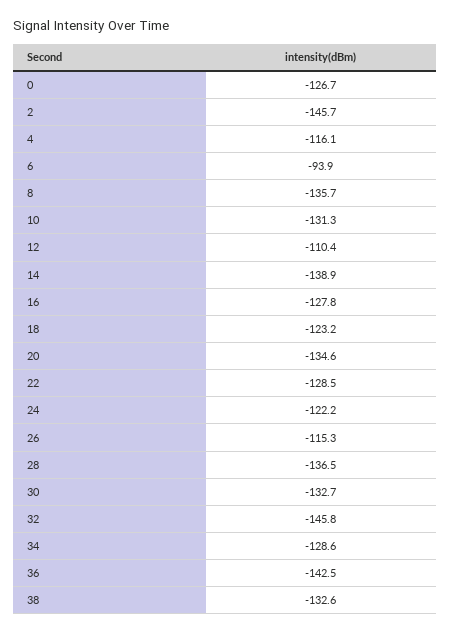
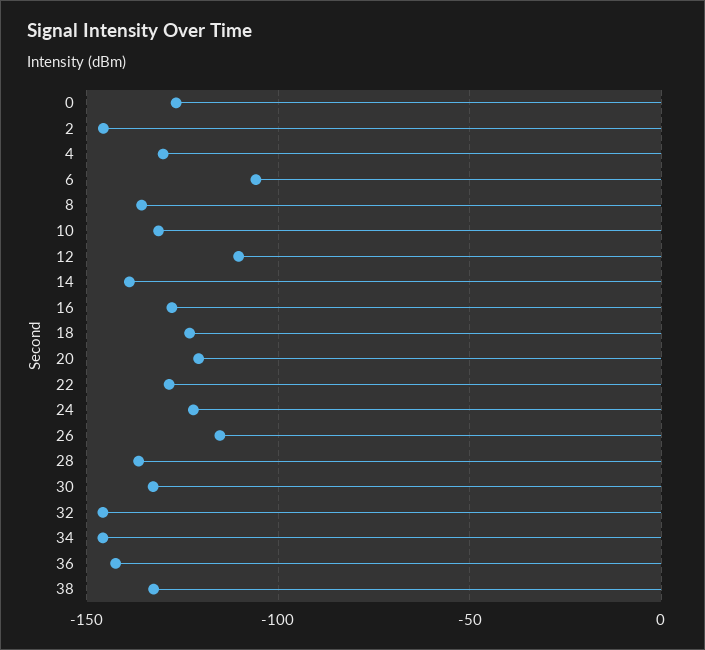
  {
    "0": -126.7,
    "2": -145.7,
-   "4": -116.1,
+   "4": -130,
-   "6": -93.9,
+   "6": -105,
    "8": -135.7,
    "10": -131.3,
    "12": -110.4,
    "14": -138.9,
    "16": -127.8,
    "18": -123.2,
-   "20": -134.6,
+   "20": -120,
    "22": -128.5,
    "24": -122.2,
    "26": -115.3,
    "28": -136.5,
    "30": -132.7,
    "32": -145.8,
-   "34": -128.6,
+   "34": -145,
    "36": -142.5,
    "38": -132.6
  }

